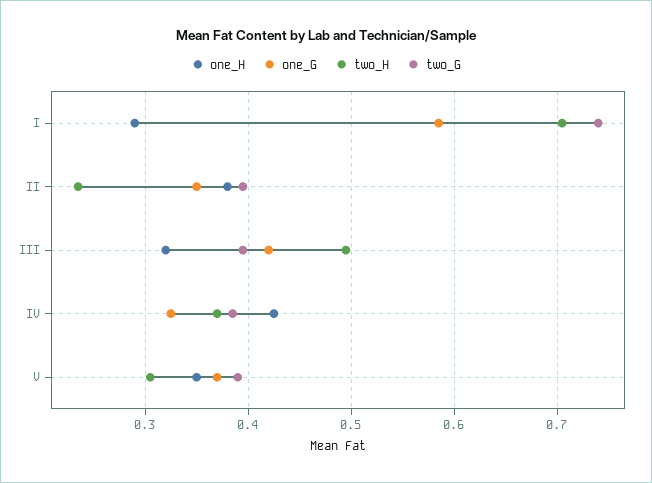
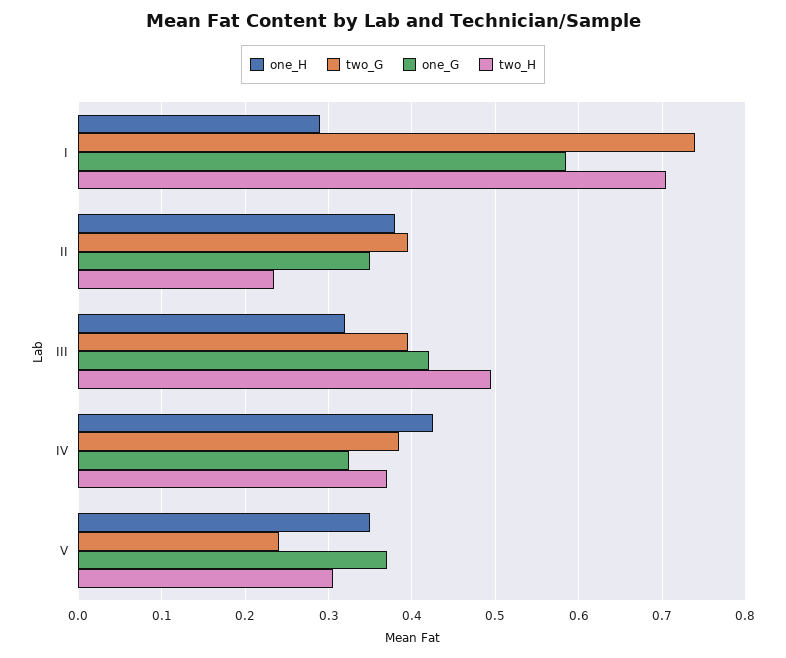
  {
    "one_H": {
      "I": 0.29,
      "II": 0.38,
      "III": 0.32,
      "IV": 0.43,
      "V": 0.35
    },
    "one_G": {
      "I": 0.59,
      "II": 0.35,
      "III": 0.42,
      "IV": 0.33,
      "V": 0.37
    },
    "two_H": {
      "I": 0.71,
      "II": 0.24,
      "III": 0.5,
      "IV": 0.37,
      "V": 0.31
    },
    "two_G": {
      "I": 0.74,
      "II": 0.4,
      "III": 0.4,
      "IV": 0.39,
-     "V": 0.39
+     "V": 0.24
    }
  }

